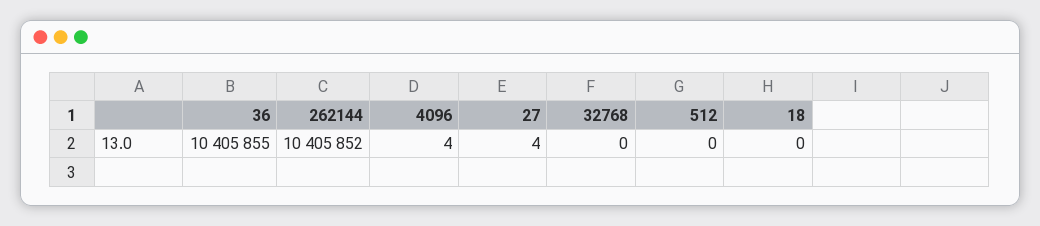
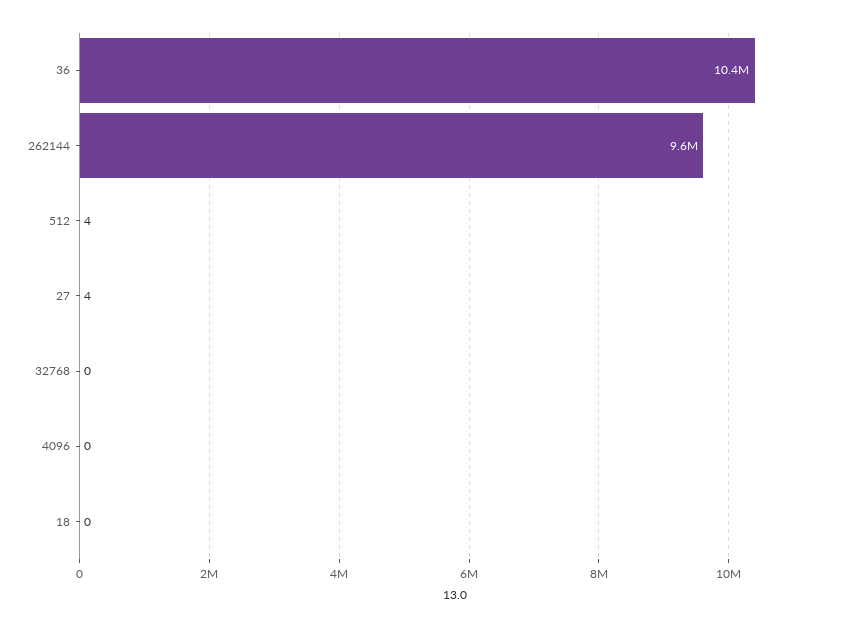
  {
    "36": 10405855,
-   "262144": 10405852,
+   "262144": 9600000,
-   "4096": 4,
+   "4096": 0,
    "27": 4,
    "32768": 0,
-   "512": 0,
+   "512": 4,
    "18": 0
  }

